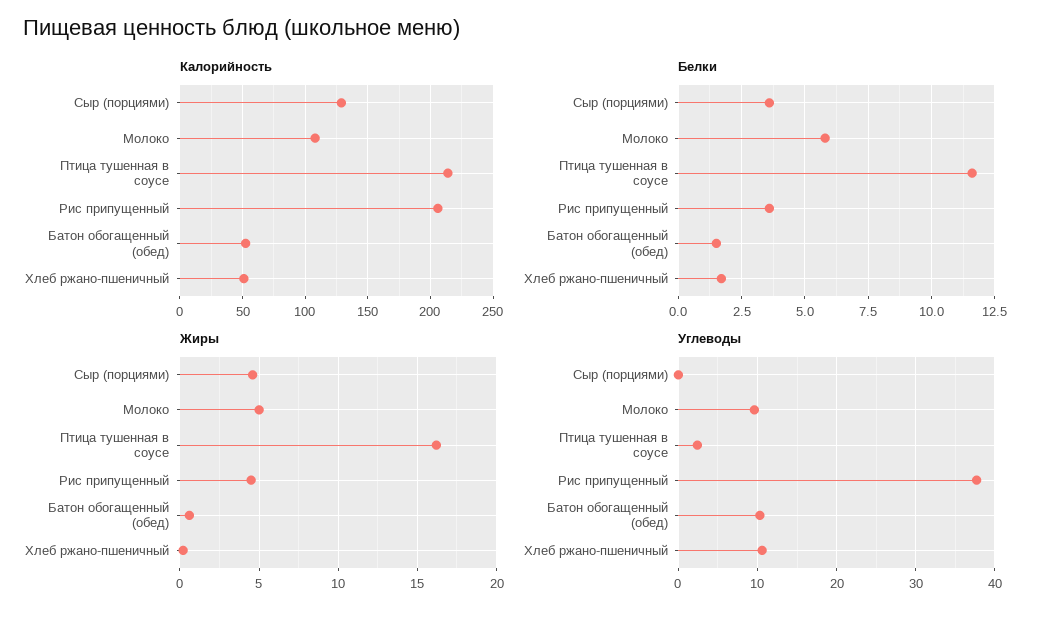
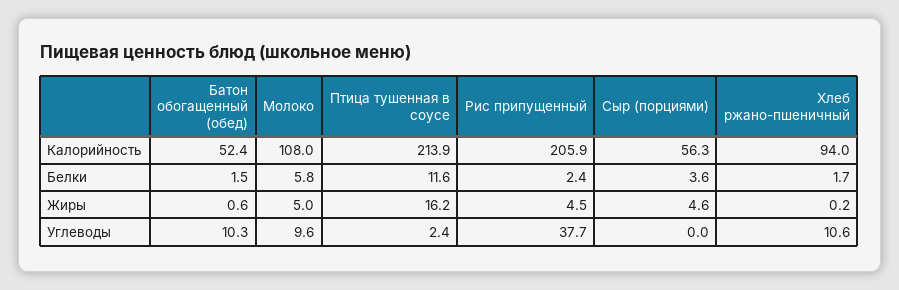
  {
    "Калорийность": {
-     "Сыр (порциями)": 130,
+     "Сыр (порциями)": 56.3,
      "Молоко": 108,
      "Птица тушенная в соусе": 213.9,
      "Рис припущенный": 205.9,
      "Батон обогащенный (обед)": 52.4,
-     "Хлеб ржано-пшеничный": 50
+     "Хлеб ржано-пшеничный": 94
    },
    "Белки": {
      "Сыр (порциями)": 3.6,
      "Молоко": 5.8,
      "Птица тушенная в соусе": 11.6,
-     "Рис припущенный": 3.5,
+     "Рис припущенный": 2.4,
      "Батон обогащенный (обед)": 1.5,
      "Хлеб ржано-пшеничный": 1.7
    },
    "Жиры": {
      "Сыр (порциями)": 4.6,
      "Молоко": 5,
      "Птица тушенная в соусе": 16.2,
      "Рис припущенный": 4.5,
      "Батон обогащенный (обед)": 0.6,
      "Хлеб ржано-пшеничный": 0.2
    },
    "Углеводы": {
      "Сыр (порциями)": 0,
      "Молоко": 9.6,
      "Птица тушенная в соусе": 2.4,
      "Рис припущенный": 37.7,
      "Батон обогащенный (обед)": 10.3,
      "Хлеб ржано-пшеничный": 10.6
    }
  }

